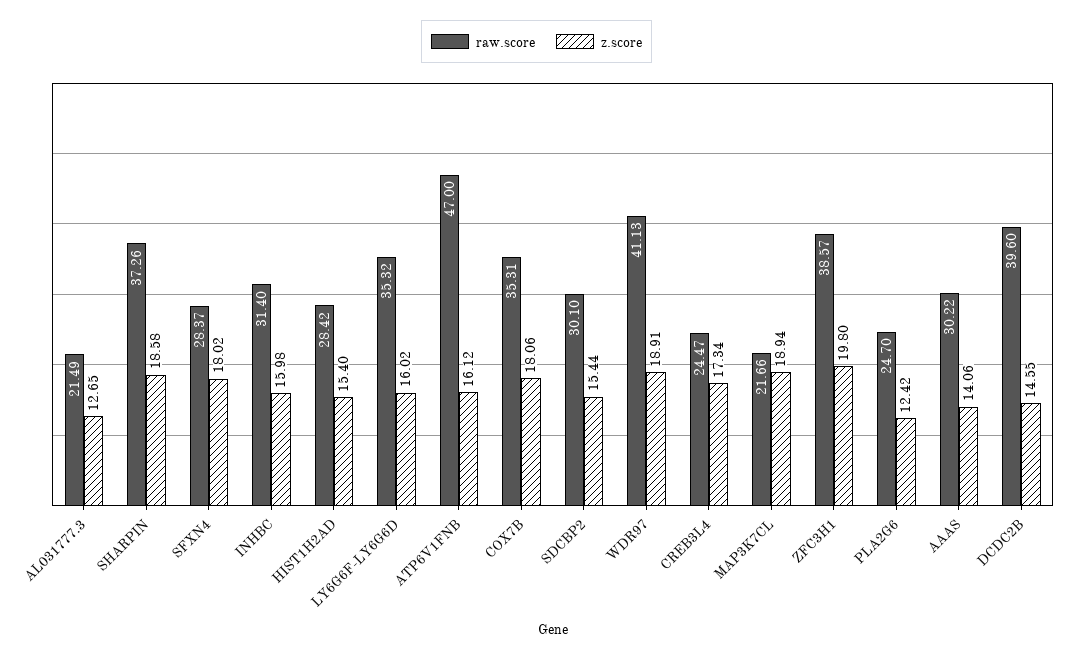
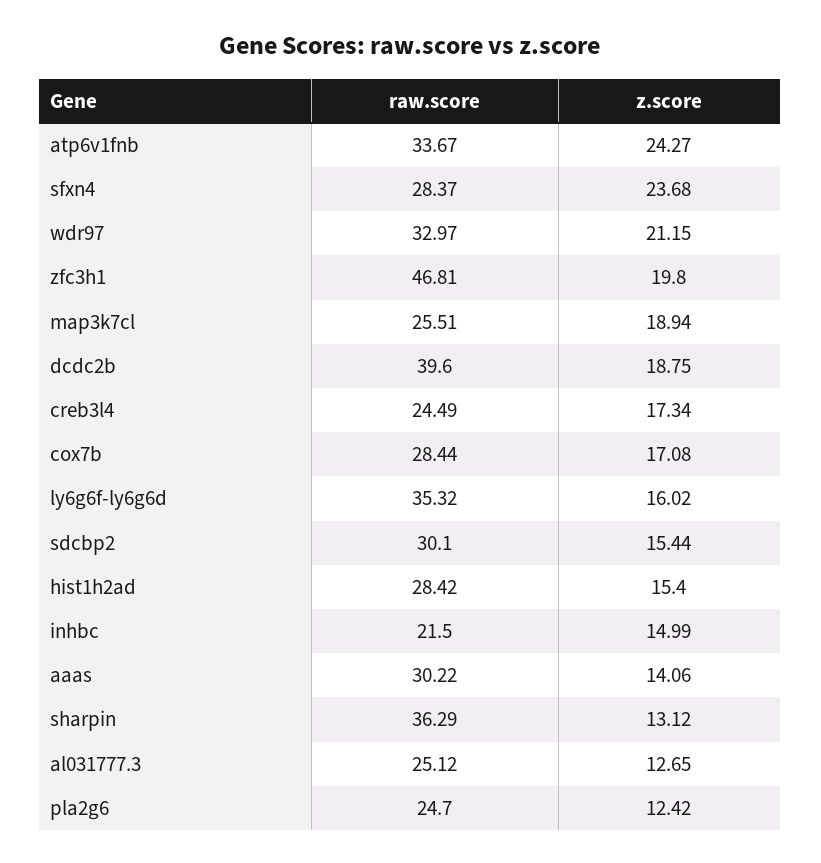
  {
    "raw.score": {
-     "AL031777.3": 21.49,
+     "AL031777.3": 25.12,
-     "SHARPIN": 37.26,
+     "SHARPIN": 36.29,
      "SFXN4": 28.37,
-     "INHBC": 31.4,
+     "INHBC": 21.5,
      "HIST1H2AD": 28.42,
      "LY6G6F-LY6G6D": 35.32,
-     "ATP6V1FNB": 47,
+     "ATP6V1FNB": 33.67,
-     "COX7B": 35.31,
+     "COX7B": 28.44,
      "SDCBP2": 30.1,
-     "WDR97": 41.13,
+     "WDR97": 32.97,
-     "CREB3L4": 24.47,
+     "CREB3L4": 24.49,
-     "MAP3K7CL": 21.66,
+     "MAP3K7CL": 25.51,
-     "ZFC3H1": 38.57,
+     "ZFC3H1": 46.81,
      "PLA2G6": 24.7,
      "AAAS": 30.22,
      "DCDC2B": 39.6
    },
    "z.score": {
      "AL031777.3": 12.65,
-     "SHARPIN": 18.58,
+     "SHARPIN": 13.12,
-     "SFXN4": 18.02,
+     "SFXN4": 23.68,
-     "INHBC": 15.98,
+     "INHBC": 14.99,
      "HIST1H2AD": 15.4,
      "LY6G6F-LY6G6D": 16.02,
-     "ATP6V1FNB": 16.12,
+     "ATP6V1FNB": 24.27,
-     "COX7B": 18.06,
+     "COX7B": 17.08,
      "SDCBP2": 15.44,
-     "WDR97": 18.91,
+     "WDR97": 21.15,
      "CREB3L4": 17.34,
      "MAP3K7CL": 18.94,
      "ZFC3H1": 19.8,
      "PLA2G6": 12.42,
      "AAAS": 14.06,
-     "DCDC2B": 14.55
+     "DCDC2B": 18.75
    }
  }

